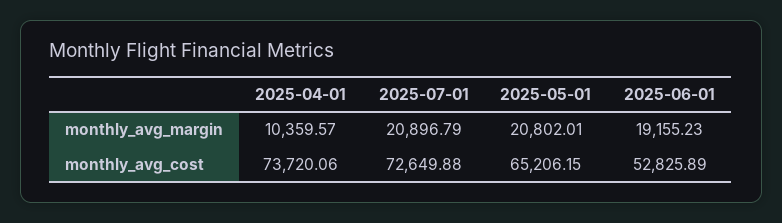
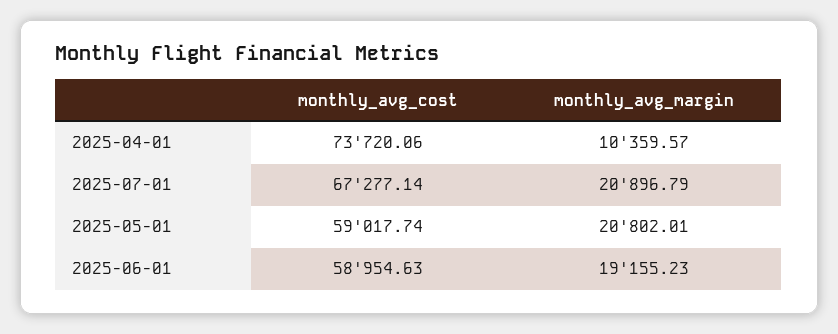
  {
    "2025-04-01": {
      "monthly_avg_margin": 10359.57,
      "monthly_avg_cost": 73720.06
    },
    "2025-07-01": {
      "monthly_avg_margin": 20896.79,
-     "monthly_avg_cost": 72649.88
+     "monthly_avg_cost": 67277.14
    },
    "2025-05-01": {
      "monthly_avg_margin": 20802.01,
-     "monthly_avg_cost": 65206.15
+     "monthly_avg_cost": 59017.74
    },
    "2025-06-01": {
      "monthly_avg_margin": 19155.23,
-     "monthly_avg_cost": 52825.89
+     "monthly_avg_cost": 58954.63
    }
  }

